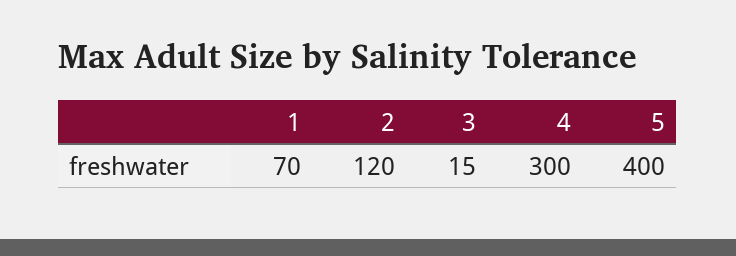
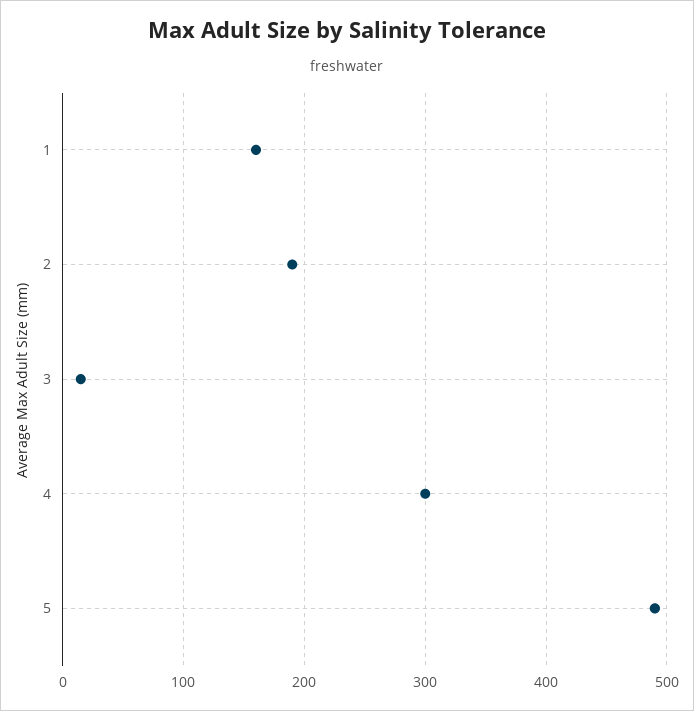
  {
-   "1": 70,
+   "1": 160,
-   "2": 120,
+   "2": 190,
    "3": 15,
    "4": 300,
-   "5": 400
+   "5": 490
  }

